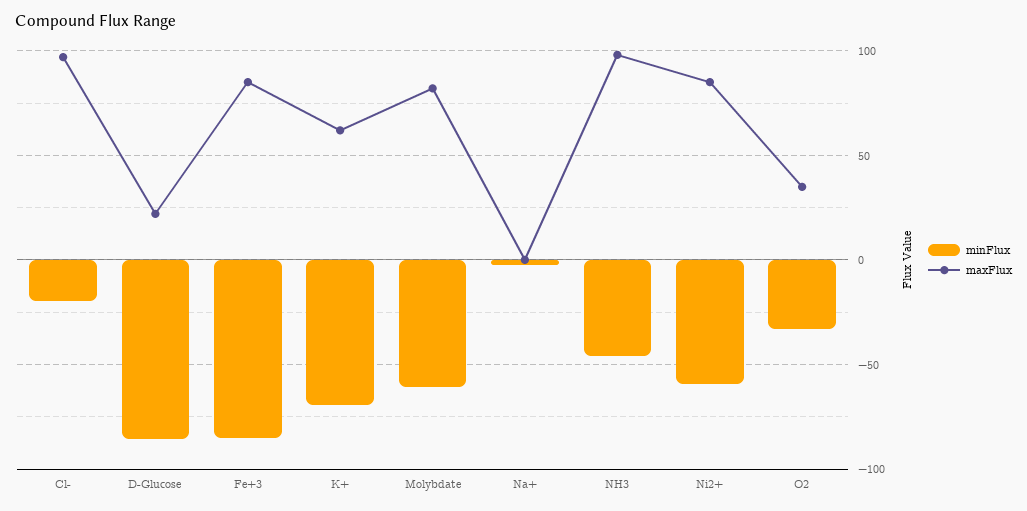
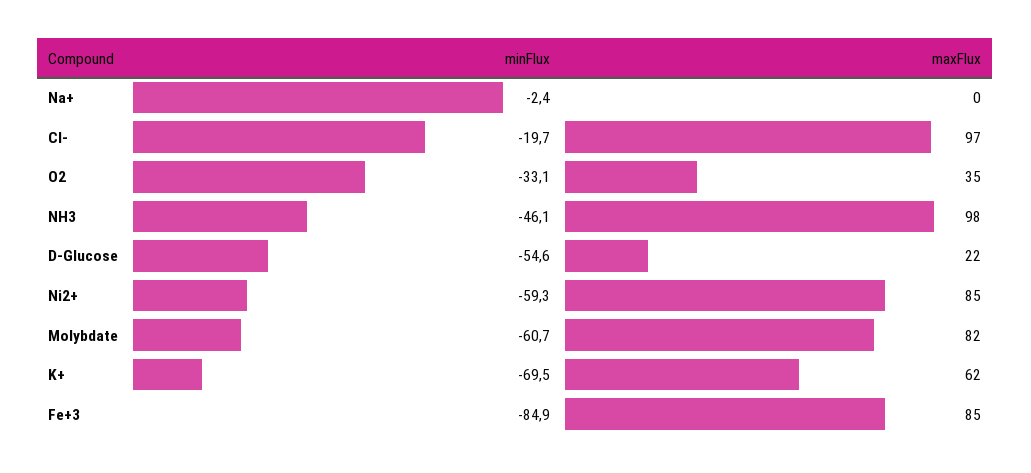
  {
    "minFlux": {
      "Cl-": -19.7,
-     "D-Glucose": -85,
+     "D-Glucose": -54.6,
      "Fe+3": -84.9,
      "K+": -69.5,
      "Molybdate": -60.7,
      "Na+": -2.4,
      "NH3": -46.1,
      "Ni2+": -59.3,
      "O2": -33.1
    },
    "maxFlux": {
      "Cl-": 97,
      "D-Glucose": 22,
      "Fe+3": 85,
      "K+": 62,
      "Molybdate": 82,
      "Na+": 0,
      "NH3": 98,
      "Ni2+": 85,
      "O2": 35
    }
  }

